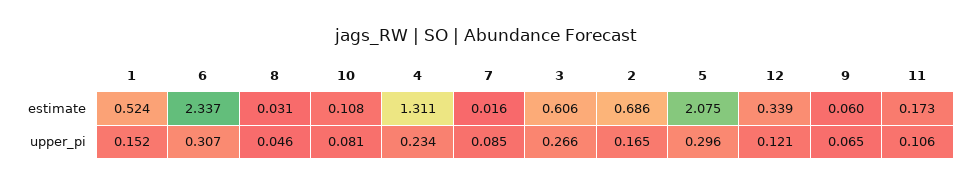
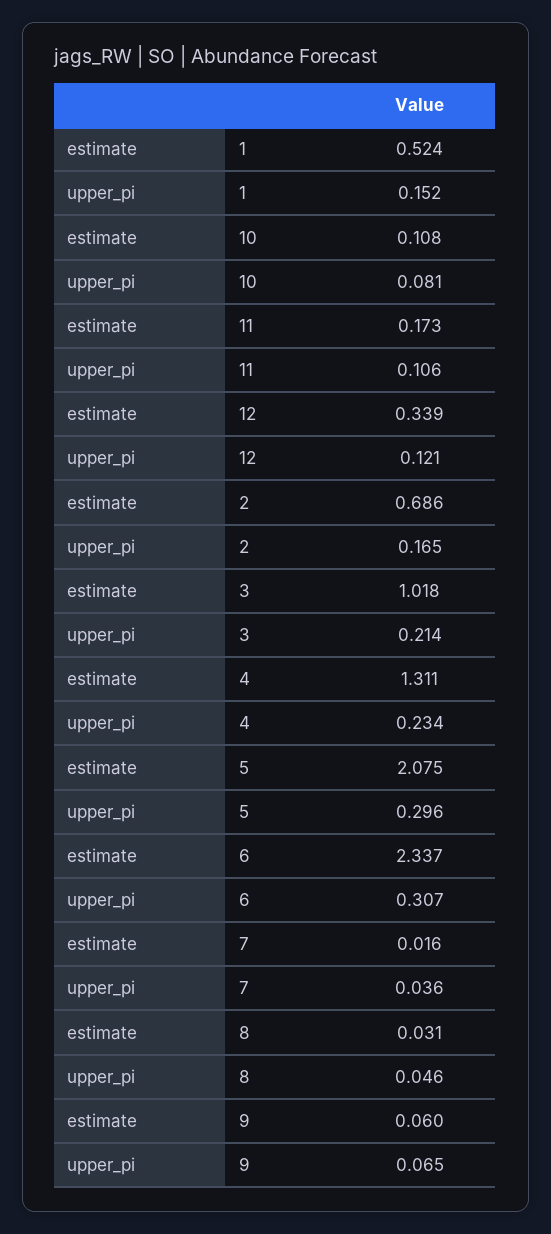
  {
    "1": {
      "estimate": 0.524,
      "upper_pi": 0.152
    },
    "6": {
      "estimate": 2.337,
      "upper_pi": 0.307
    },
    "8": {
      "estimate": 0.031,
      "upper_pi": 0.046
    },
    "10": {
      "estimate": 0.108,
      "upper_pi": 0.081
    },
    "4": {
      "estimate": 1.311,
      "upper_pi": 0.234
    },
    "7": {
      "estimate": 0.016,
-     "upper_pi": 0.085
+     "upper_pi": 0.036
    },
    "3": {
-     "estimate": 0.606,
+     "estimate": 1.018,
-     "upper_pi": 0.266
+     "upper_pi": 0.214
    },
    "2": {
      "estimate": 0.686,
      "upper_pi": 0.165
    },
    "5": {
      "estimate": 2.075,
      "upper_pi": 0.296
    },
    "12": {
      "estimate": 0.339,
      "upper_pi": 0.121
    },
    "9": {
      "estimate": 0.06,
      "upper_pi": 0.065
    },
    "11": {
      "estimate": 0.173,
      "upper_pi": 0.106
    }
  }

